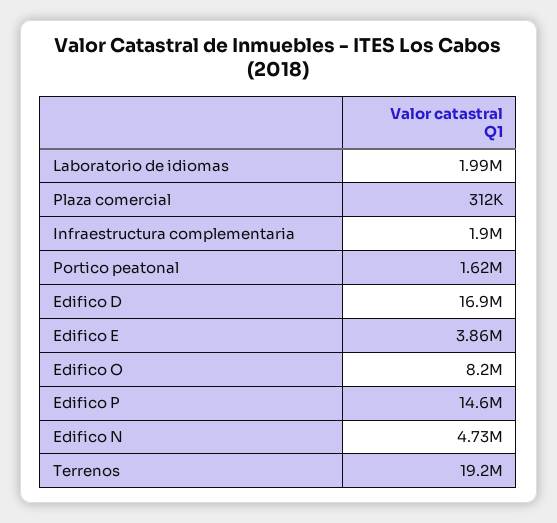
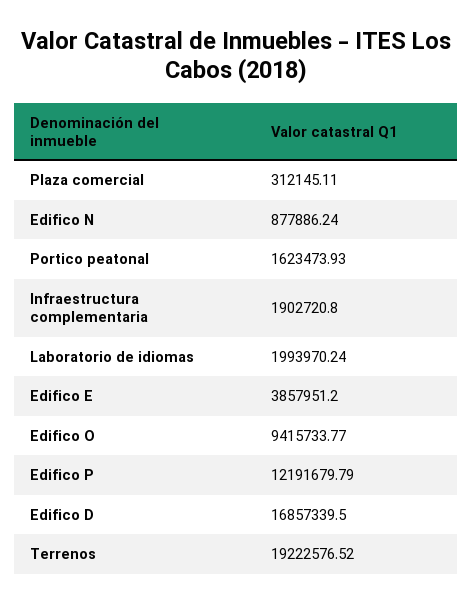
  {
    "Laboratorio de idiomas": 1993970.24,
    "Plaza comercial": 312145.11,
    "Infraestructura complementaria": 1902720.8,
    "Portico peatonal": 1623473.93,
    "Edifico D": 16857339.5,
    "Edifico E": 3857951.2,
-   "Edifico O": 8200000,
+   "Edifico O": 9415733.77,
-   "Edifico P": 14600000,
+   "Edifico P": 12191679.79,
-   "Edifico N": 4730000,
+   "Edifico N": 877886.24,
    "Terrenos": 19222576.52
  }

